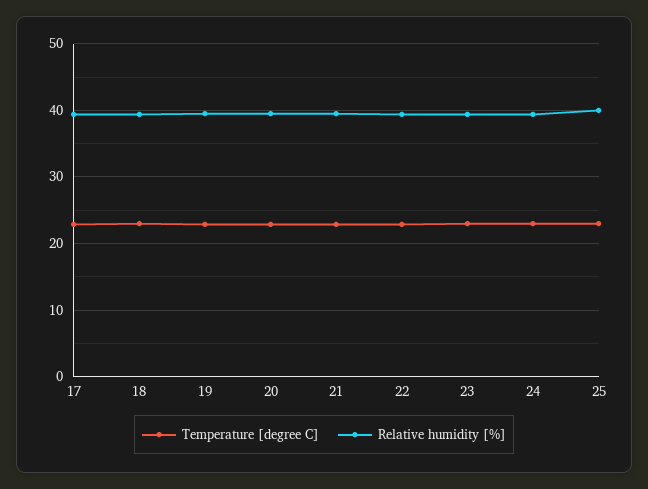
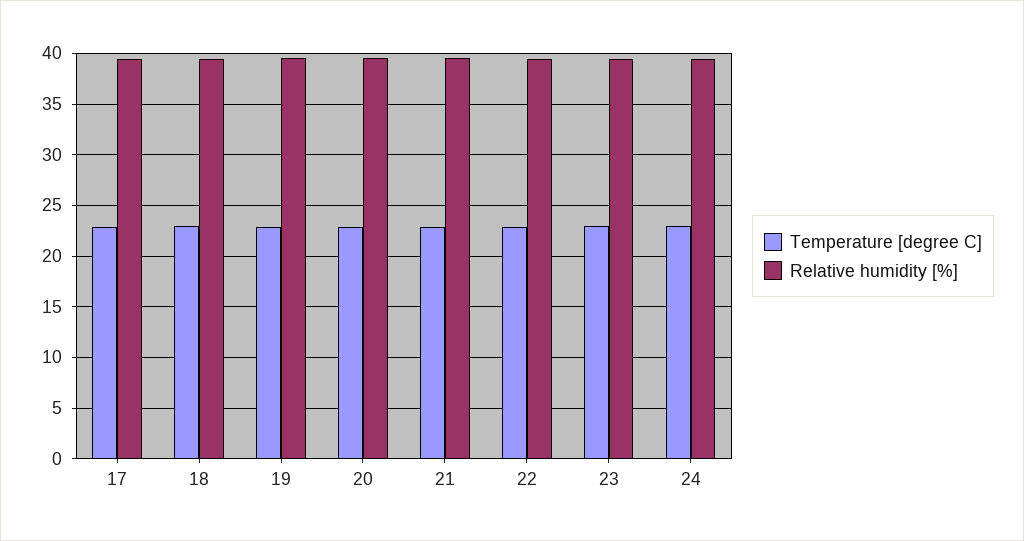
  {
    "Temperature [degree C]": {
      "17": 23,
      "18": 23,
      "19": 23,
      "20": 23,
      "21": 23,
      "22": 23,
      "23": 23,
-     "24": 23,
+     "24": 23
-     "25": 23
    },
    "Relative humidity [%]": {
      "17": 39,
      "18": 39,
      "19": 40,
      "20": 40,
      "21": 40,
      "22": 39,
      "23": 39,
-     "24": 39,
+     "24": 39
-     "25": 40
    }
  }

